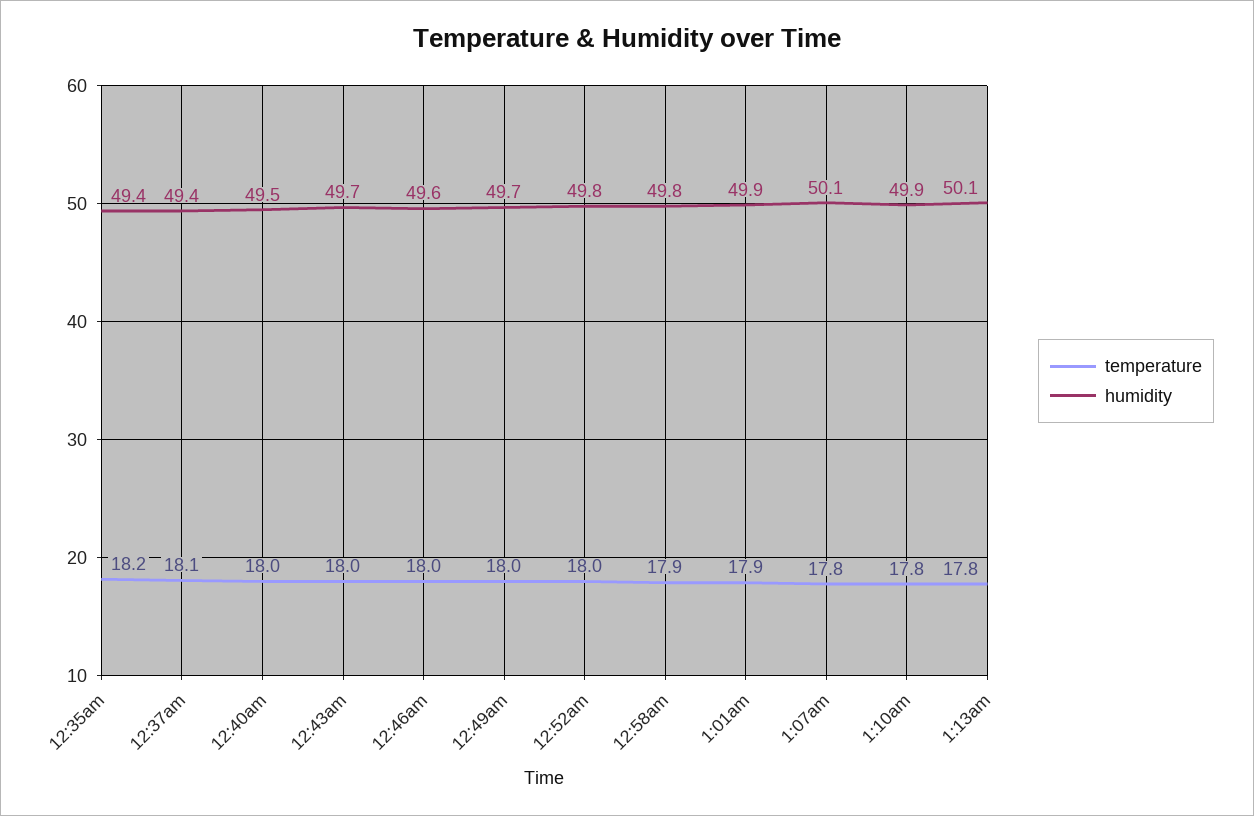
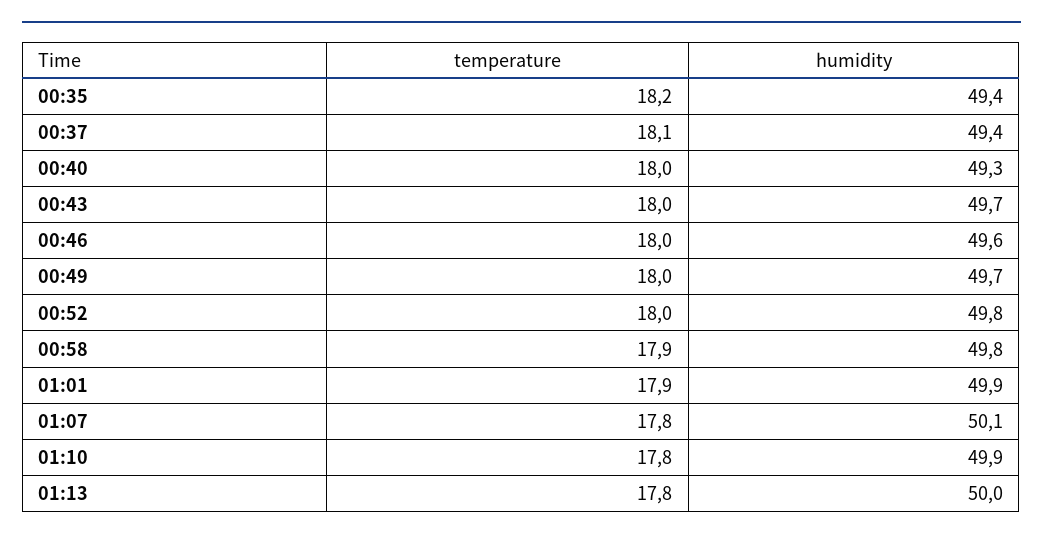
  {
    "temperature": {
      "12:35am": 18.2,
      "12:37am": 18.1,
      "12:40am": 18,
      "12:43am": 18,
      "12:46am": 18,
      "12:49am": 18,
      "12:52am": 18,
      "12:58am": 17.9,
      "1:01am": 17.9,
      "1:07am": 17.8,
      "1:10am": 17.8,
      "1:13am": 17.8
    },
    "humidity": {
      "12:35am": 49.4,
      "12:37am": 49.4,
-     "12:40am": 49.5,
+     "12:40am": 49.3,
      "12:43am": 49.7,
      "12:46am": 49.6,
      "12:49am": 49.7,
      "12:52am": 49.8,
      "12:58am": 49.8,
      "1:01am": 49.9,
      "1:07am": 50.1,
      "1:10am": 49.9,
-     "1:13am": 50.1
+     "1:13am": 50
    }
  }

